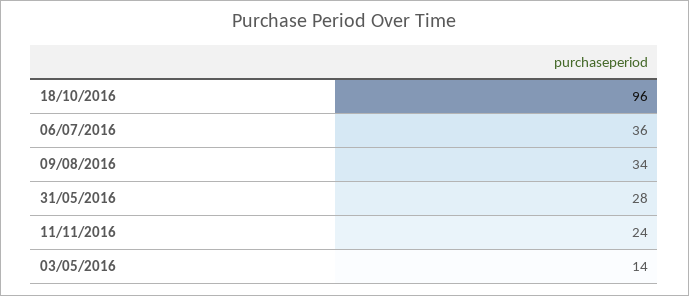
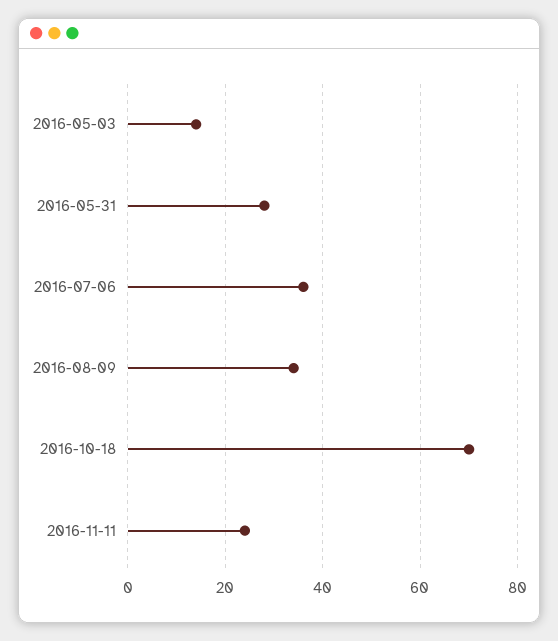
  {
-   "18/10/2016": 96,
+   "18/10/2016": 70,
    "06/07/2016": 36,
    "09/08/2016": 34,
    "31/05/2016": 28,
    "11/11/2016": 24,
    "03/05/2016": 14
  }

